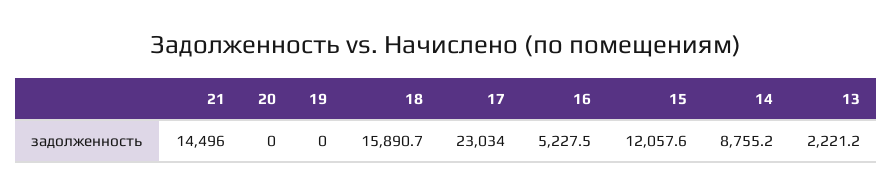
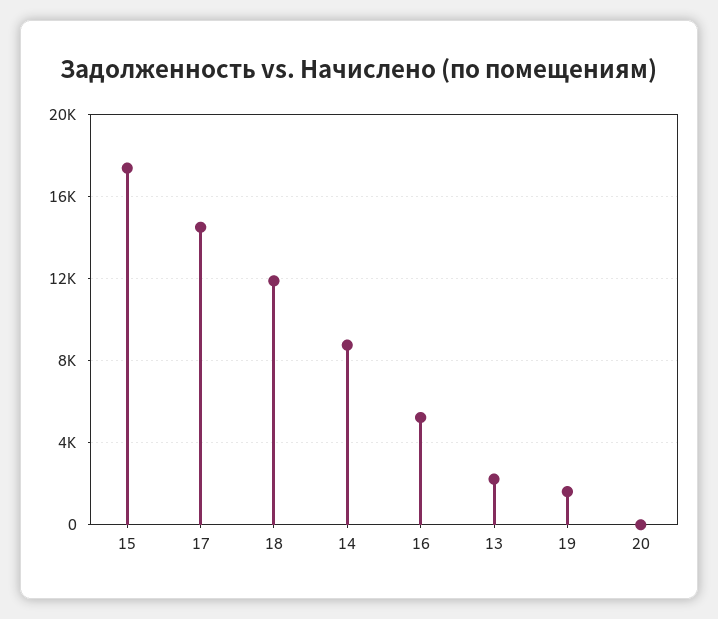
  {
-   "21": 14496,
    "20": 0,
-   "19": 0,
+   "19": 1500,
-   "18": 15890.7,
+   "18": 12000,
-   "17": 23034,
+   "17": 14500,
    "16": 5227.5,
-   "15": 12057.6,
+   "15": 17500,
    "14": 8755.2,
    "13": 2221.2
  }

